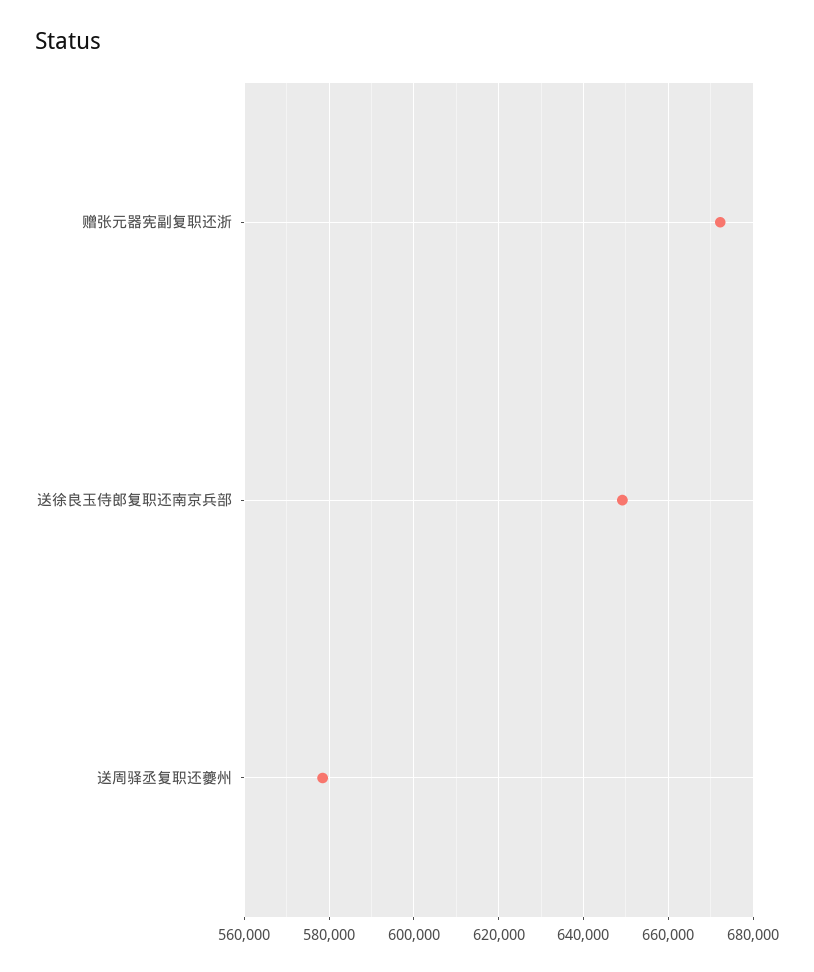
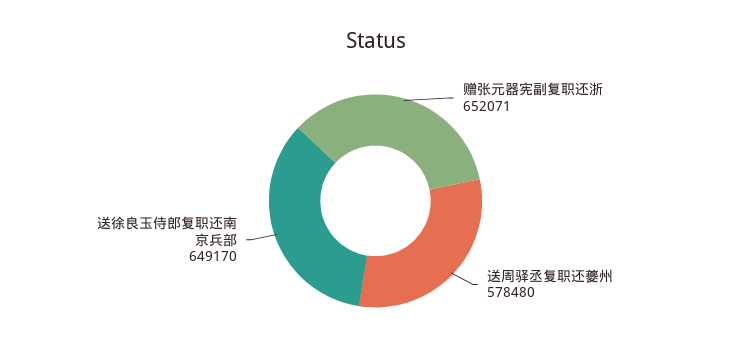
  {
-   "赠张元器宪副复职还浙": 672000,
+   "赠张元器宪副复职还浙": 652071,
    "送徐良玉侍郎复职还南京兵部": 649170,
    "送周驿丞复职还夔州": 578480
  }

